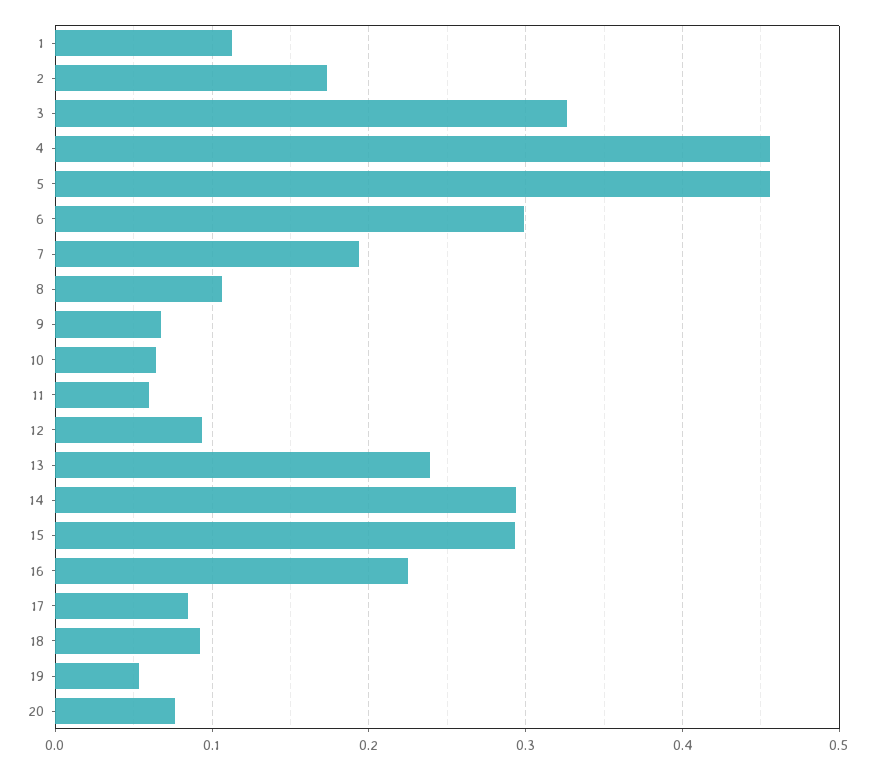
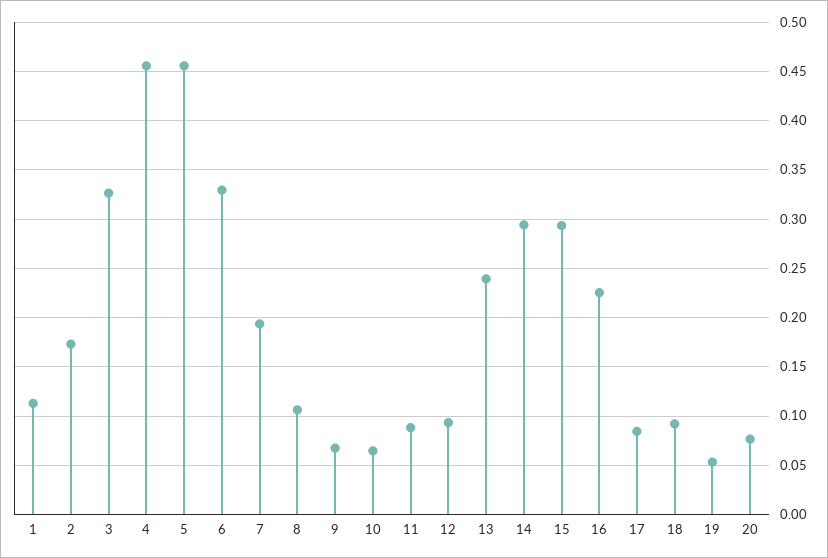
  {
    "1": 0.11,
    "2": 0.17,
    "3": 0.33,
    "4": 0.46,
    "5": 0.46,
-   "6": 0.3,
+   "6": 0.33,
    "7": 0.19,
    "8": 0.11,
    "9": 0.07,
    "10": 0.06,
-   "11": 0.06,
+   "11": 0.09,
    "12": 0.09,
    "13": 0.24,
    "14": 0.29,
    "15": 0.29,
    "16": 0.23,
    "17": 0.08,
    "18": 0.09,
    "19": 0.05,
    "20": 0.08
  }

